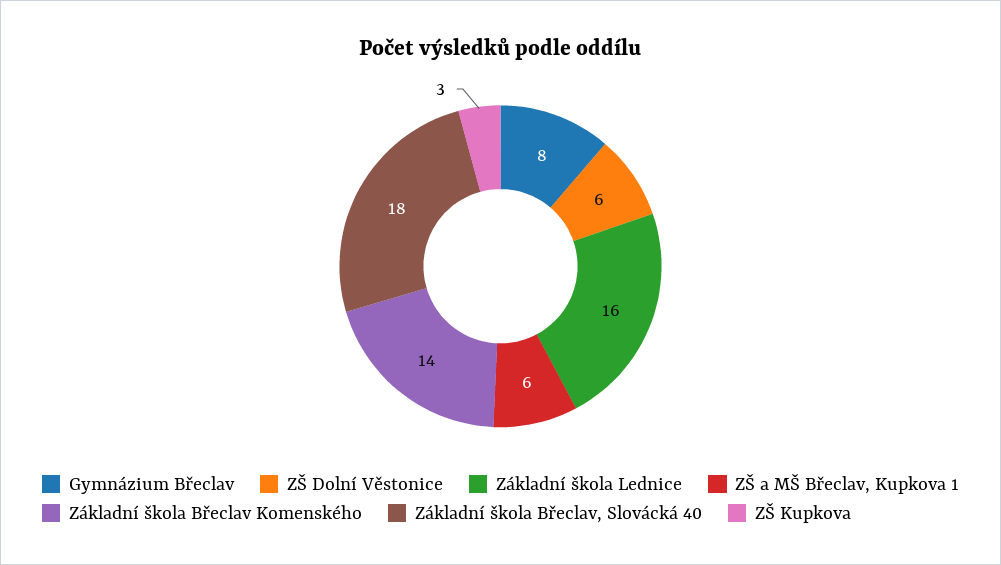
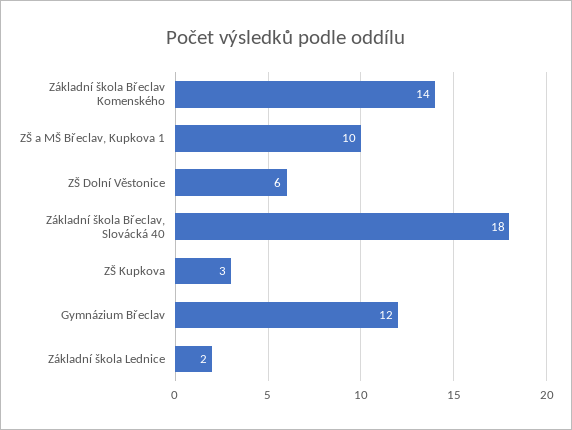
  {
-   "Gymnázium Břeclav": 8,
+   "Gymnázium Břeclav": 12,
    "ZŠ Dolní Věstonice": 6,
-   "Základní škola Lednice": 16,
+   "Základní škola Lednice": 2,
-   "ZŠ a MŠ Břeclav, Kupkova 1": 6,
+   "ZŠ a MŠ Břeclav, Kupkova 1": 10,
    "Základní škola Břeclav Komenského": 14,
    "Základní škola Břeclav, Slovácká 40": 18,
    "ZŠ Kupkova": 3
  }

